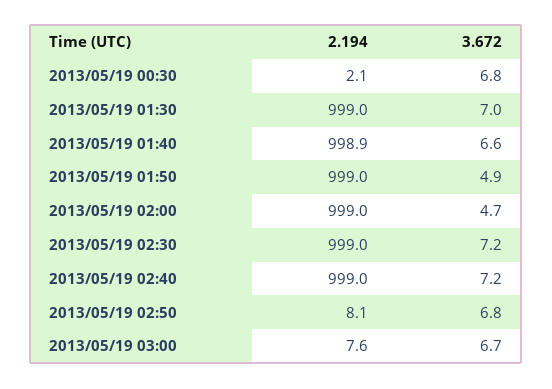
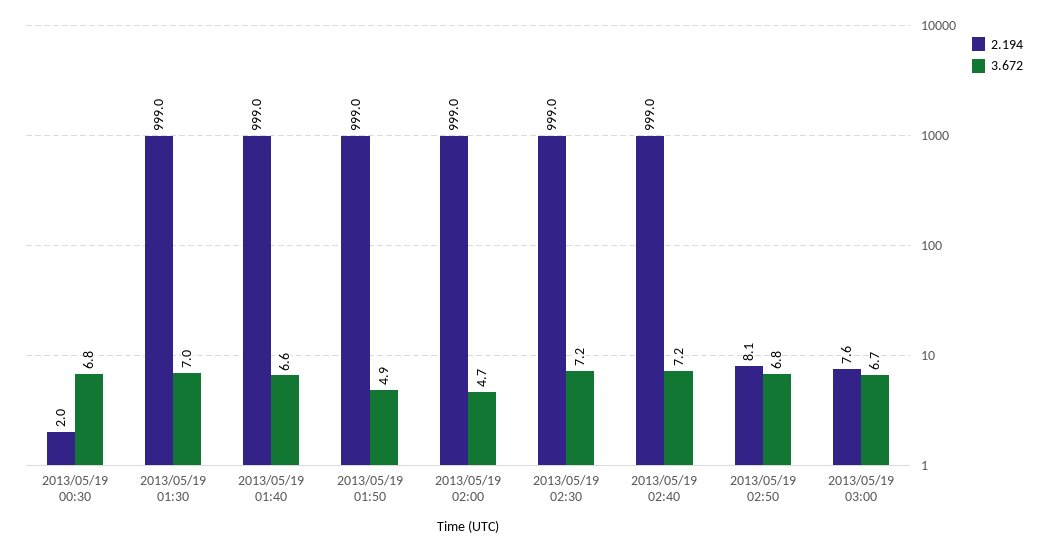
  {
    "2.194": {
-     "2013/05/19 00:30": 2.1,
+     "2013/05/19 00:30": 2,
      "2013/05/19 01:30": 999,
-     "2013/05/19 01:40": 998.9,
+     "2013/05/19 01:40": 999,
      "2013/05/19 01:50": 999,
      "2013/05/19 02:00": 999,
      "2013/05/19 02:30": 999,
      "2013/05/19 02:40": 999,
      "2013/05/19 02:50": 8.1,
      "2013/05/19 03:00": 7.6
    },
    "3.672": {
      "2013/05/19 00:30": 6.8,
      "2013/05/19 01:30": 7,
      "2013/05/19 01:40": 6.6,
      "2013/05/19 01:50": 4.9,
      "2013/05/19 02:00": 4.7,
      "2013/05/19 02:30": 7.2,
      "2013/05/19 02:40": 7.2,
      "2013/05/19 02:50": 6.8,
      "2013/05/19 03:00": 6.7
    }
  }

